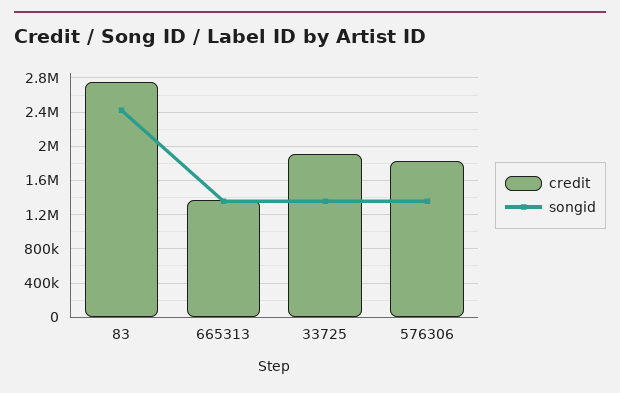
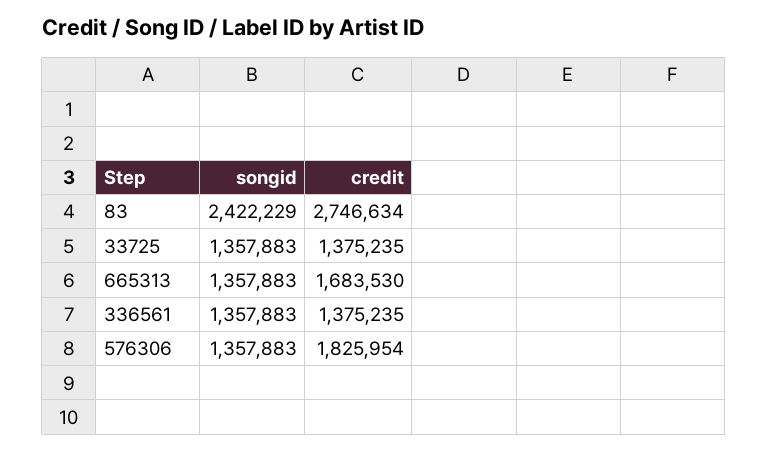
  {
    "credit": {
      "83": 2746634,
-     "665313": 1400000,
+     "665313": 1683530,
-     "33725": 1900000,
+     "33725": 1375235,
-     "576306": 1825954
+     "576306": 1825954,
+     "336561": 1375235
    },
    "songid": {
      "83": 2422229,
      "665313": 1357883,
      "33725": 1357883,
-     "576306": 1357883
+     "576306": 1357883,
+     "336561": 1357883
    }
  }

